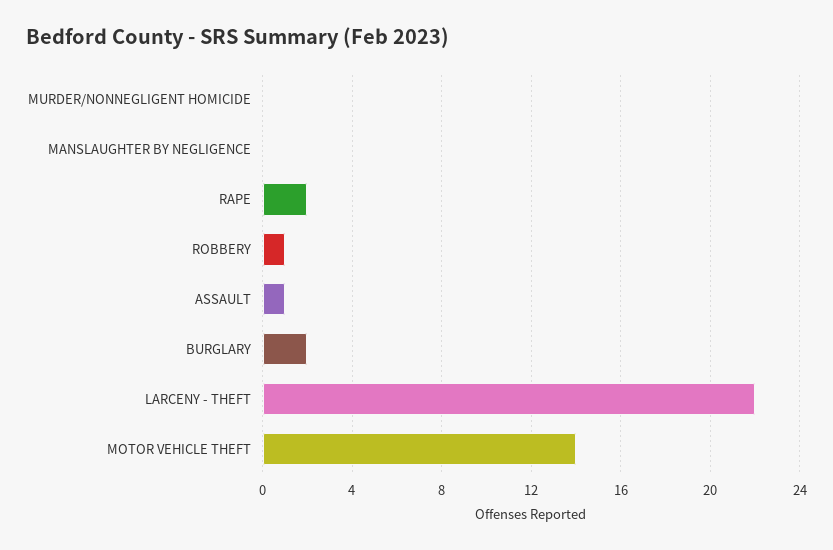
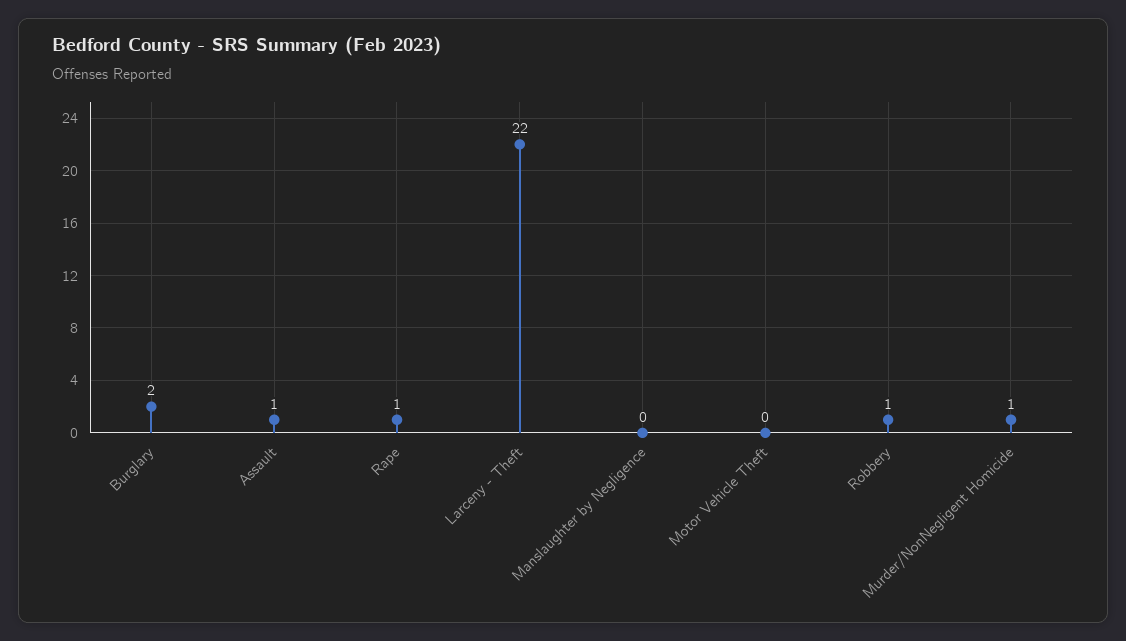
  {
-   "MURDER/NONNEGLIGENT HOMICIDE": 0,
+   "MURDER/NONNEGLIGENT HOMICIDE": 1,
    "MANSLAUGHTER BY NEGLIGENCE": 0,
-   "RAPE": 2,
+   "RAPE": 1,
    "ROBBERY": 1,
    "ASSAULT": 1,
    "BURGLARY": 2,
    "LARCENY - THEFT": 22,
-   "MOTOR VEHICLE THEFT": 14
+   "MOTOR VEHICLE THEFT": 0
  }

